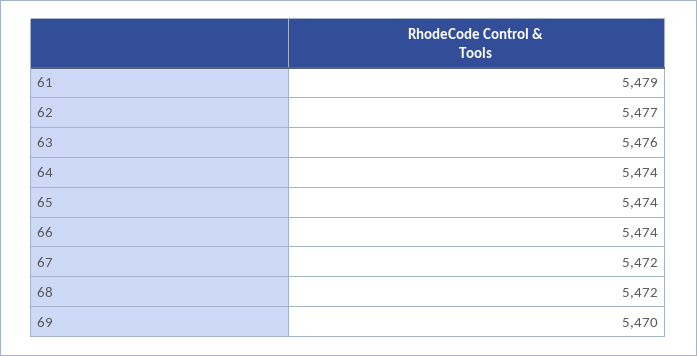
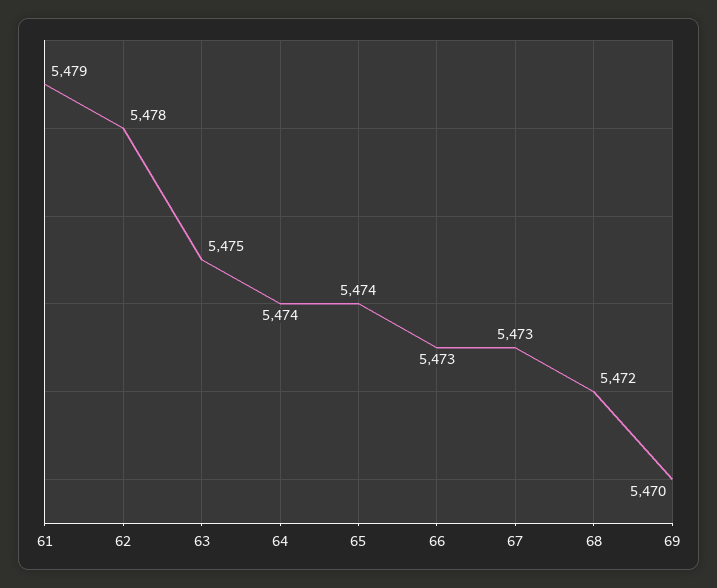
  {
    "61": 5479,
-   "62": 5477,
+   "62": 5478,
-   "63": 5476,
+   "63": 5475,
    "64": 5474,
    "65": 5474,
-   "66": 5474,
+   "66": 5473,
-   "67": 5472,
+   "67": 5473,
    "68": 5472,
    "69": 5470
  }

